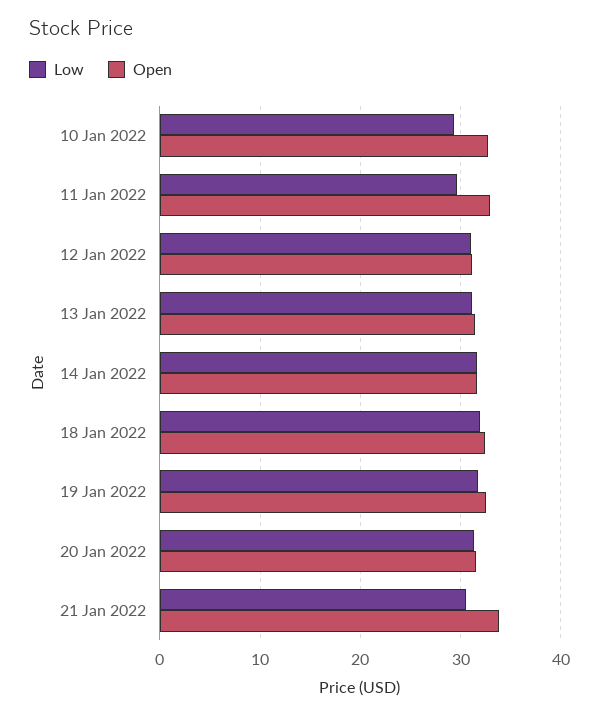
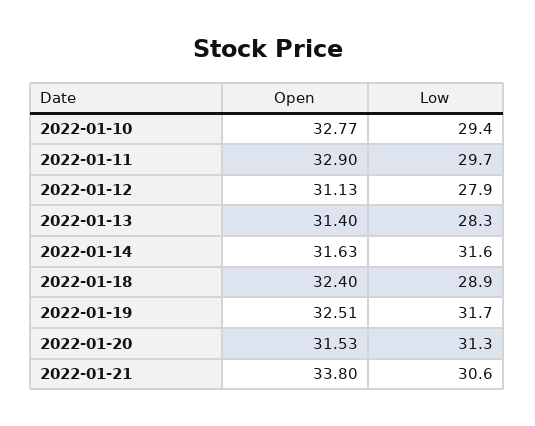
  {
    "Low": {
      "10 Jan 2022": 29.4,
      "11 Jan 2022": 29.7,
-     "12 Jan 2022": 31,
+     "12 Jan 2022": 27.9,
-     "13 Jan 2022": 31,
+     "13 Jan 2022": 28.3,
      "14 Jan 2022": 31.6,
-     "18 Jan 2022": 32,
+     "18 Jan 2022": 28.9,
      "19 Jan 2022": 31.7,
      "20 Jan 2022": 31.3,
      "21 Jan 2022": 30.6
    },
    "Open": {
      "10 Jan 2022": 32.77,
      "11 Jan 2022": 32.9,
      "12 Jan 2022": 31.13,
      "13 Jan 2022": 31.4,
      "14 Jan 2022": 31.63,
      "18 Jan 2022": 32.4,
      "19 Jan 2022": 32.51,
      "20 Jan 2022": 31.53,
      "21 Jan 2022": 33.8
    }
  }

